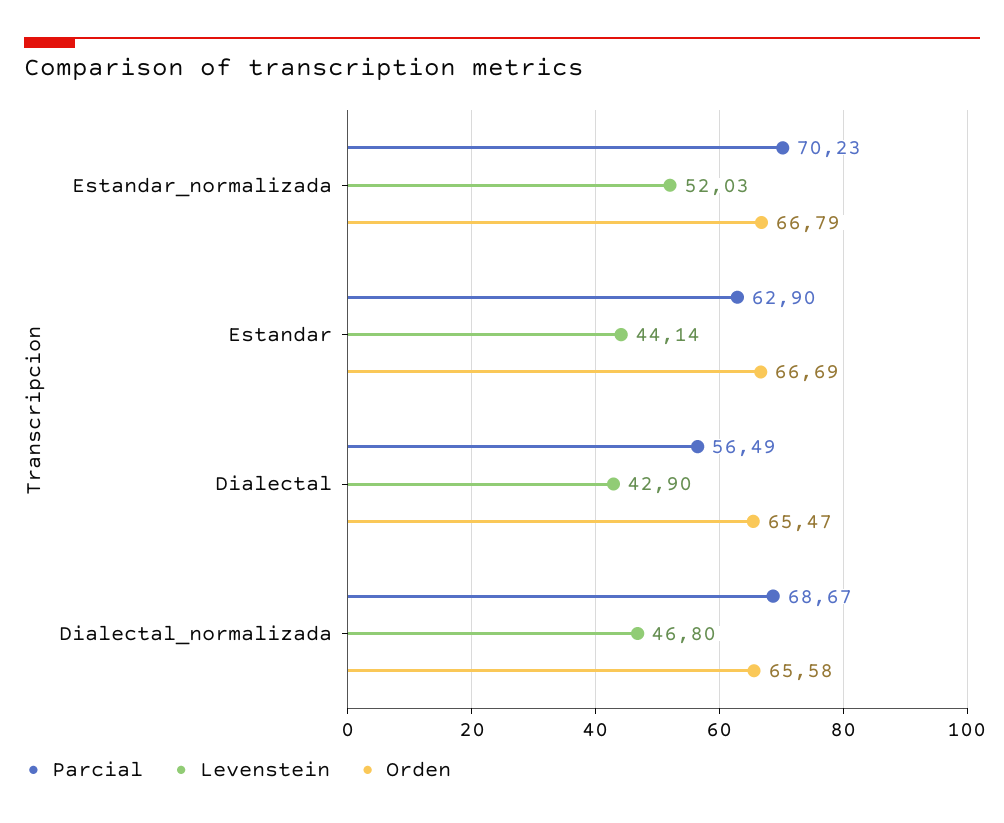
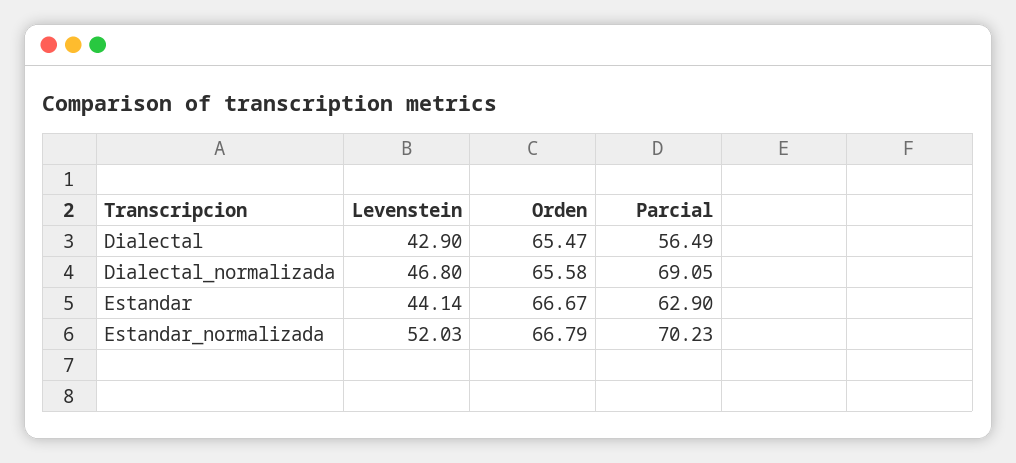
  {
    "Parcial": {
      "Estandar_normalizada": 70.23,
      "Estandar": 62.9,
      "Dialectal": 56.49,
-     "Dialectal_normalizada": 68.67
+     "Dialectal_normalizada": 69.05
    },
    "Levenstein": {
      "Estandar_normalizada": 52.03,
      "Estandar": 44.14,
      "Dialectal": 42.9,
      "Dialectal_normalizada": 46.8
    },
    "Orden": {
      "Estandar_normalizada": 66.79,
-     "Estandar": 66.69,
+     "Estandar": 66.67,
      "Dialectal": 65.47,
      "Dialectal_normalizada": 65.58
    }
  }

